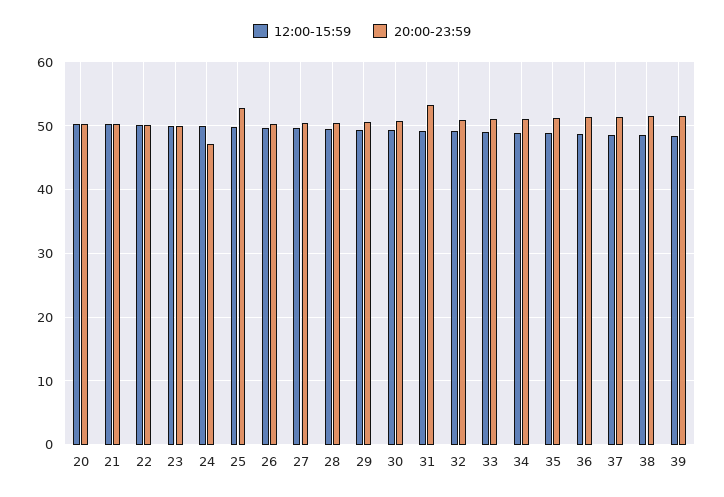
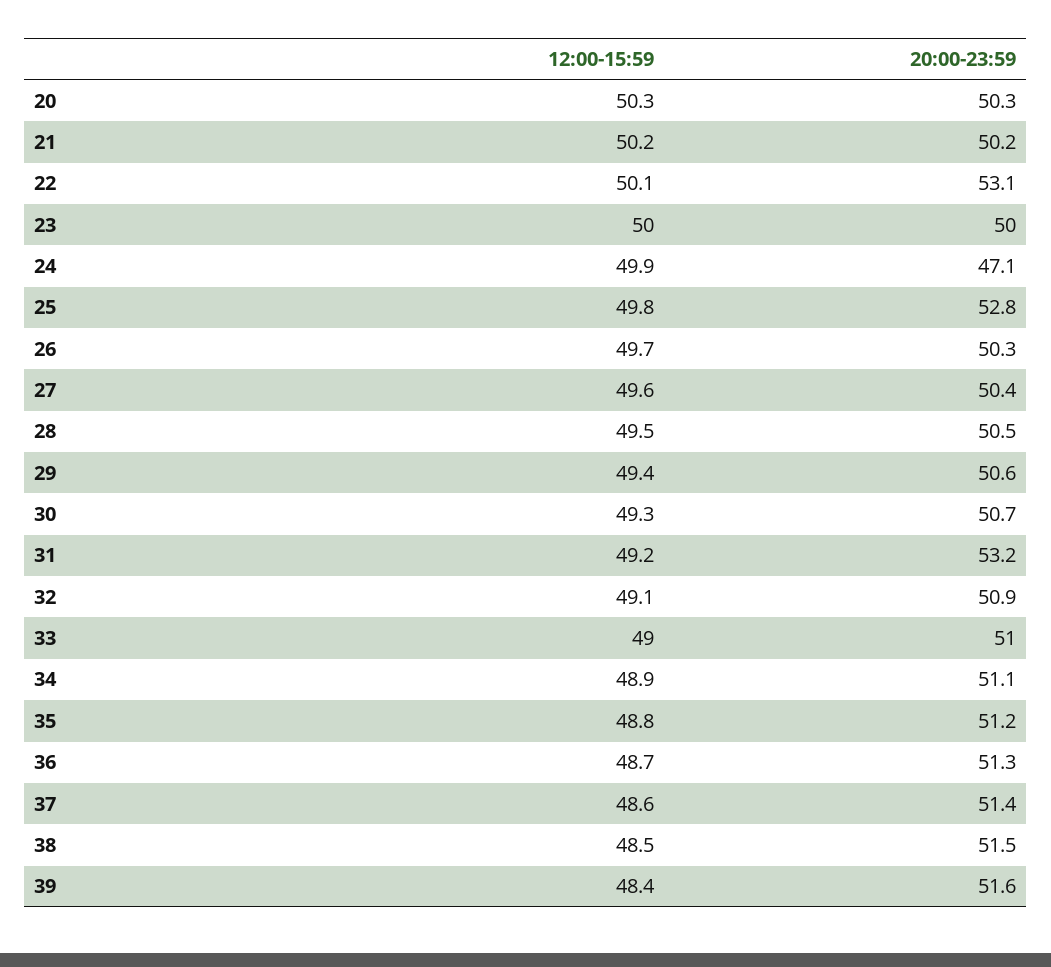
  {
    "12:00-15:59": {
      "20": 50.3,
      "21": 50.2,
      "22": 50.1,
      "23": 50,
      "24": 49.9,
      "25": 49.8,
      "26": 49.7,
      "27": 49.6,
      "28": 49.5,
      "29": 49.4,
      "30": 49.3,
      "31": 49.2,
      "32": 49.1,
      "33": 49,
      "34": 48.9,
      "35": 48.8,
      "36": 48.7,
      "37": 48.6,
      "38": 48.5,
      "39": 48.4
    },
    "20:00-23:59": {
      "20": 50.3,
      "21": 50.2,
-     "22": 50,
+     "22": 53.1,
      "23": 50,
      "24": 47.1,
      "25": 52.8,
      "26": 50.3,
      "27": 50.4,
      "28": 50.5,
      "29": 50.6,
      "30": 50.7,
      "31": 53.2,
      "32": 50.9,
      "33": 51,
      "34": 51.1,
      "35": 51.2,
      "36": 51.3,
      "37": 51.4,
      "38": 51.5,
      "39": 51.6
    }
  }

